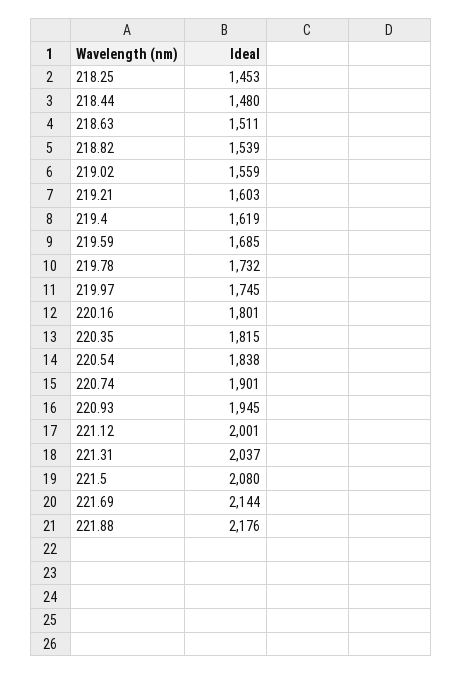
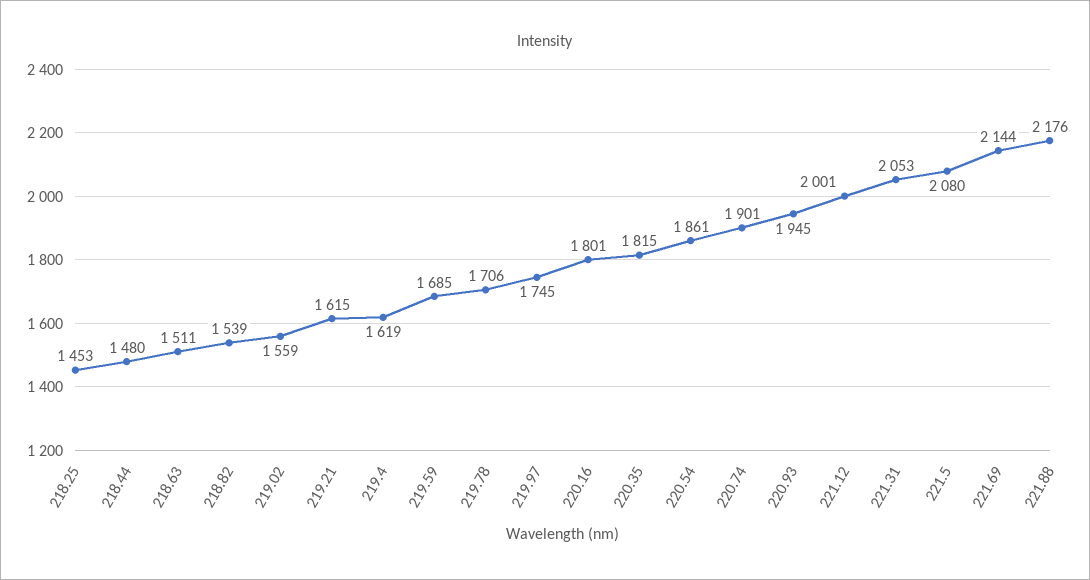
  {
    "218.25": 1453,
    "218.44": 1480,
    "218.63": 1511,
    "218.82": 1539,
    "219.02": 1559,
-   "219.21": 1603,
+   "219.21": 1615,
    "219.4": 1619,
    "219.59": 1685,
-   "219.78": 1732,
+   "219.78": 1706,
    "219.97": 1745,
    "220.16": 1801,
    "220.35": 1815,
-   "220.54": 1838,
+   "220.54": 1861,
    "220.74": 1901,
    "220.93": 1945,
    "221.12": 2001,
-   "221.31": 2037,
+   "221.31": 2053,
    "221.5": 2080,
    "221.69": 2144,
    "221.88": 2176
  }

